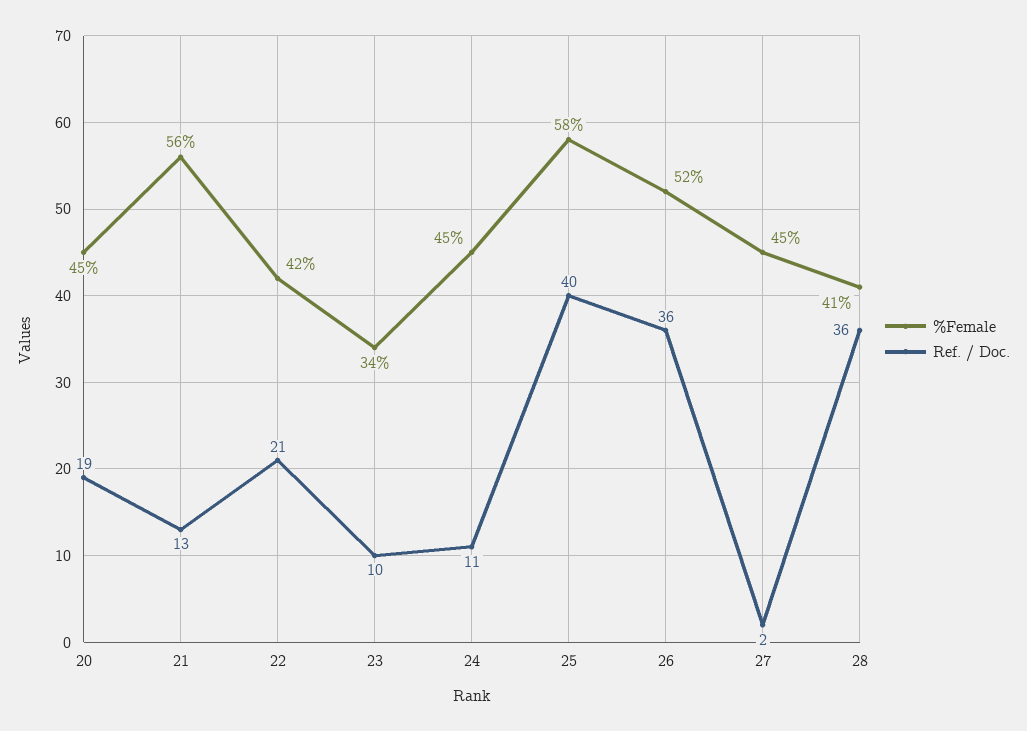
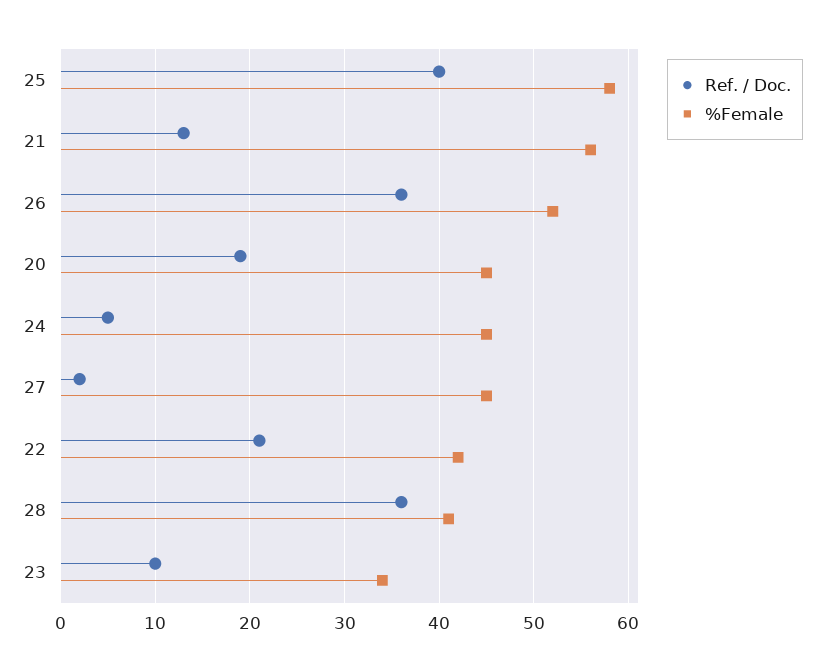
  {
    "%Female": {
      "20": 45,
      "21": 56,
      "22": 42,
      "23": 34,
      "24": 45,
      "25": 58,
      "26": 52,
      "27": 45,
      "28": 41
    },
    "Ref. / Doc.": {
      "20": 19,
      "21": 13,
      "22": 21,
      "23": 10,
-     "24": 11,
+     "24": 5,
      "25": 40,
      "26": 36,
      "27": 2,
      "28": 36
    }
  }

